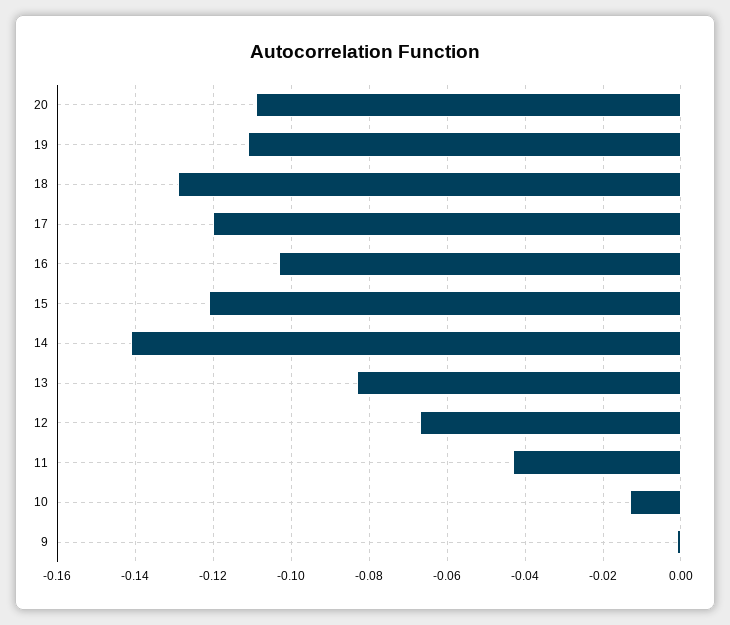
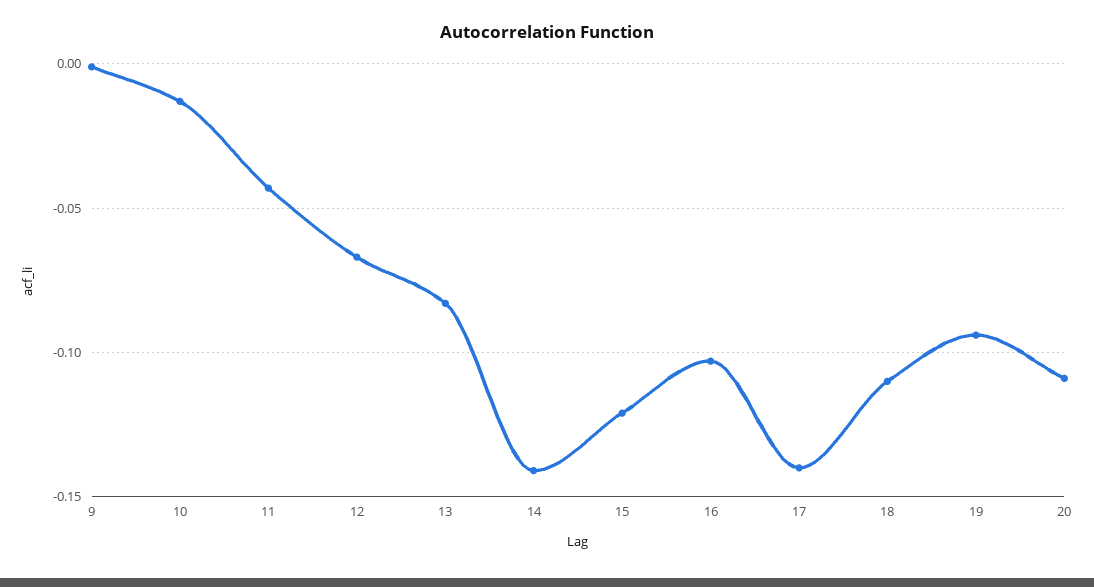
  {
    "20": -0.11,
-   "19": -0.11,
+   "19": -0.095,
-   "18": -0.13,
+   "18": -0.11,
-   "17": -0.12,
+   "17": -0.14,
    "16": -0.105,
    "15": -0.12,
    "14": -0.14,
    "13": -0.085,
    "12": -0.065,
    "11": -0.045,
    "10": -0.015,
    "9": 0
  }

